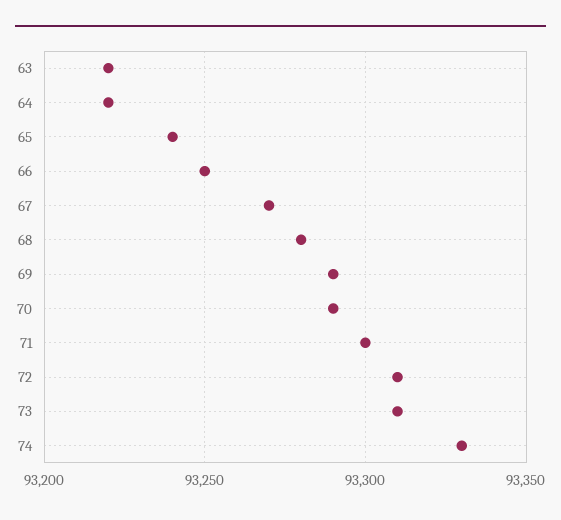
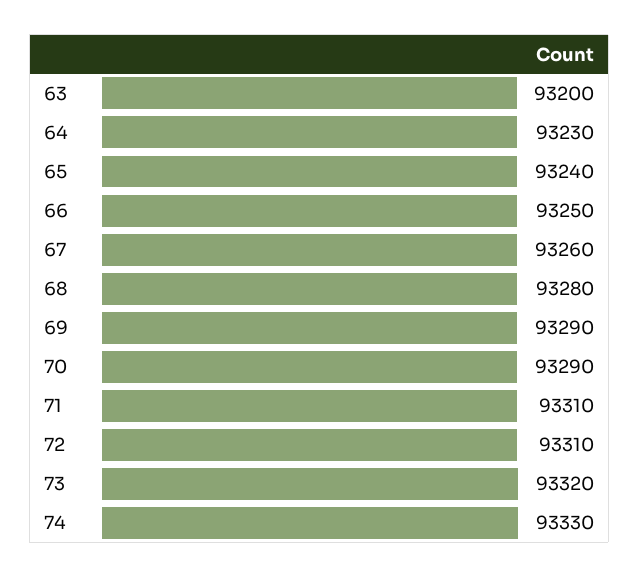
  {
-   "63": 93220,
+   "63": 93200,
-   "64": 93220,
+   "64": 93230,
    "65": 93240,
    "66": 93250,
-   "67": 93270,
+   "67": 93260,
    "68": 93280,
    "69": 93290,
    "70": 93290,
-   "71": 93300,
+   "71": 93310,
    "72": 93310,
-   "73": 93310,
+   "73": 93320,
    "74": 93330
  }

